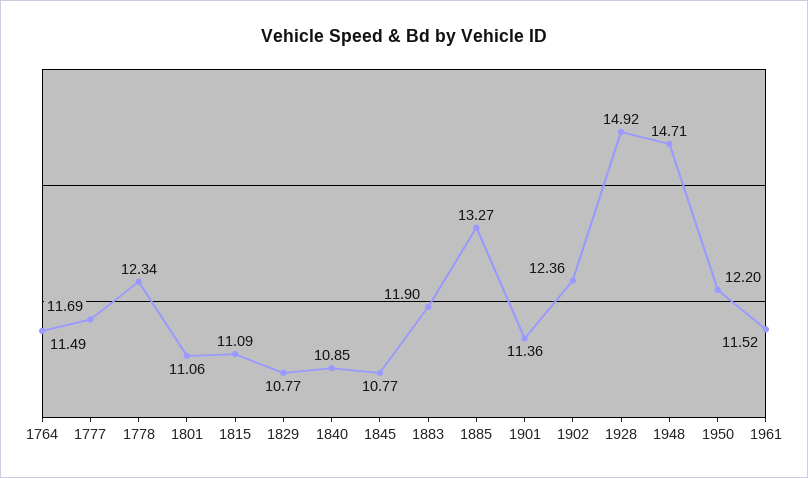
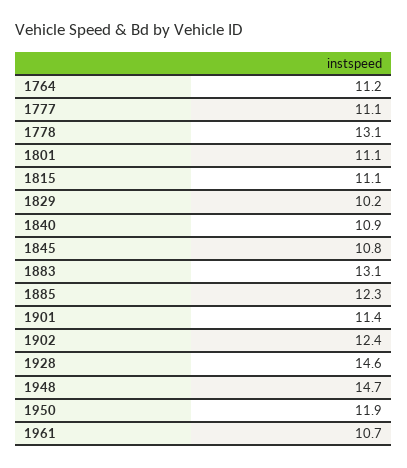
  {
-   "1764": 11.49,
+   "1764": 11.2,
-   "1777": 11.69,
+   "1777": 11.1,
-   "1778": 12.34,
+   "1778": 13.1,
    "1801": 11.06,
    "1815": 11.09,
-   "1829": 10.77,
+   "1829": 10.2,
    "1840": 10.85,
    "1845": 10.77,
-   "1883": 11.9,
+   "1883": 13.1,
-   "1885": 13.27,
+   "1885": 12.3,
    "1901": 11.36,
    "1902": 12.36,
-   "1928": 14.92,
+   "1928": 14.6,
    "1948": 14.71,
-   "1950": 12.2,
+   "1950": 11.9,
-   "1961": 11.52
+   "1961": 10.7
  }

